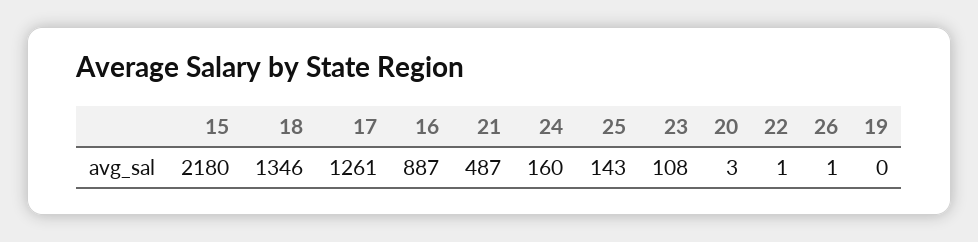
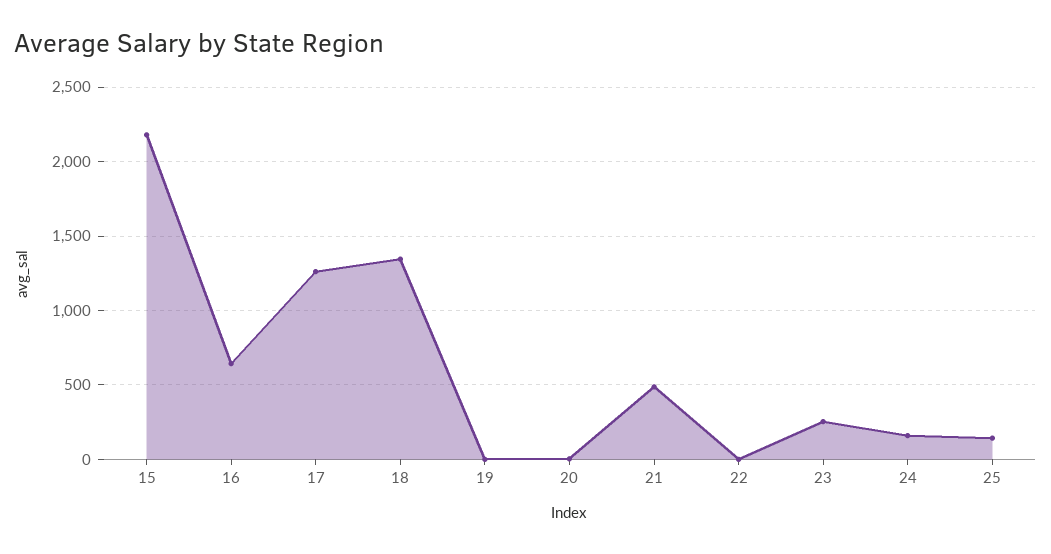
  {
    "15": 2180,
    "18": 1346,
    "17": 1261,
-   "16": 887,
+   "16": 650,
    "21": 487,
    "24": 160,
    "25": 143,
-   "23": 108,
+   "23": 250,
    "20": 3,
    "22": 1,
-   "26": 1,
    "19": 0
  }

